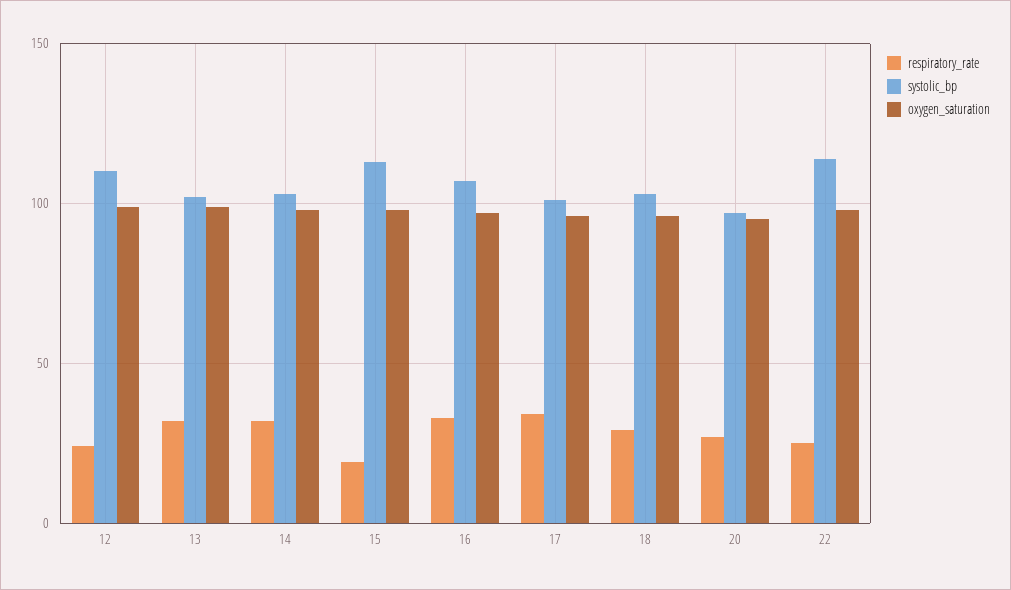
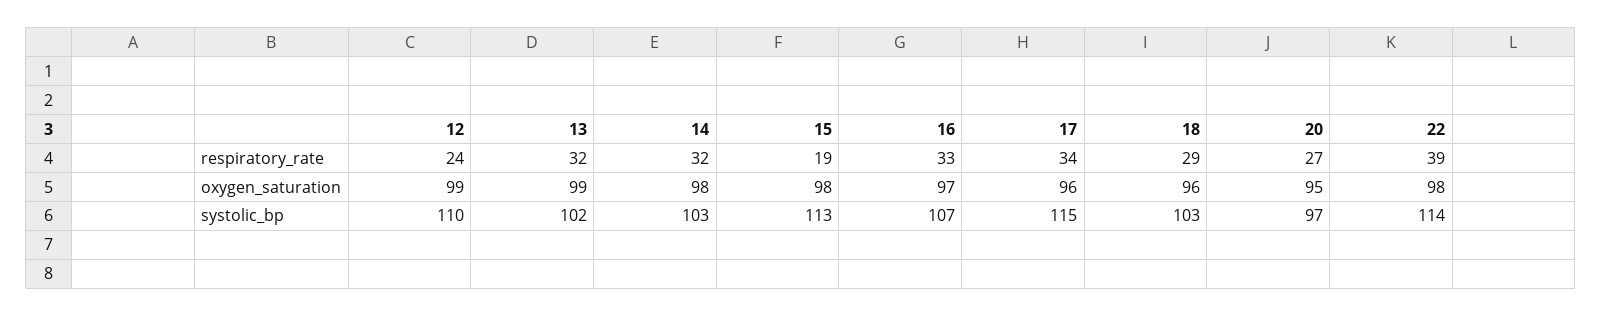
  {
    "respiratory_rate": {
      "12": 24,
      "13": 32,
      "14": 32,
      "15": 19,
      "16": 33,
      "17": 34,
      "18": 29,
      "20": 27,
-     "22": 25
+     "22": 39
    },
    "systolic_bp": {
      "12": 110,
      "13": 102,
      "14": 103,
      "15": 113,
      "16": 107,
-     "17": 100,
+     "17": 115,
      "18": 103,
      "20": 97,
      "22": 114
    },
    "oxygen_saturation": {
      "12": 99,
      "13": 99,
      "14": 98,
      "15": 98,
      "16": 97,
      "17": 96,
      "18": 96,
      "20": 95,
      "22": 98
    }
  }

